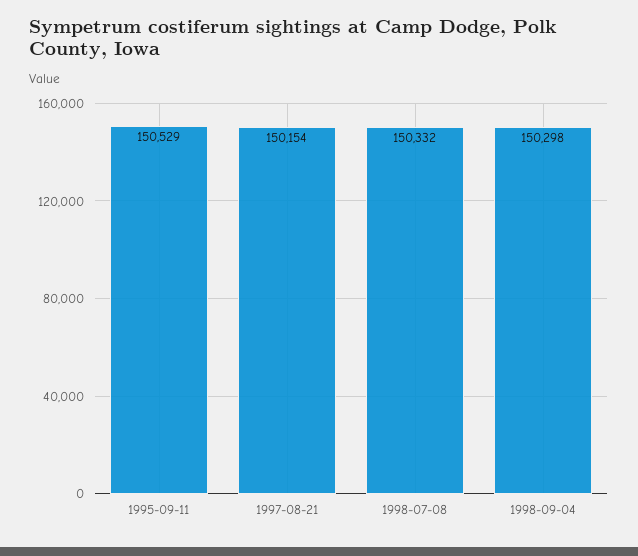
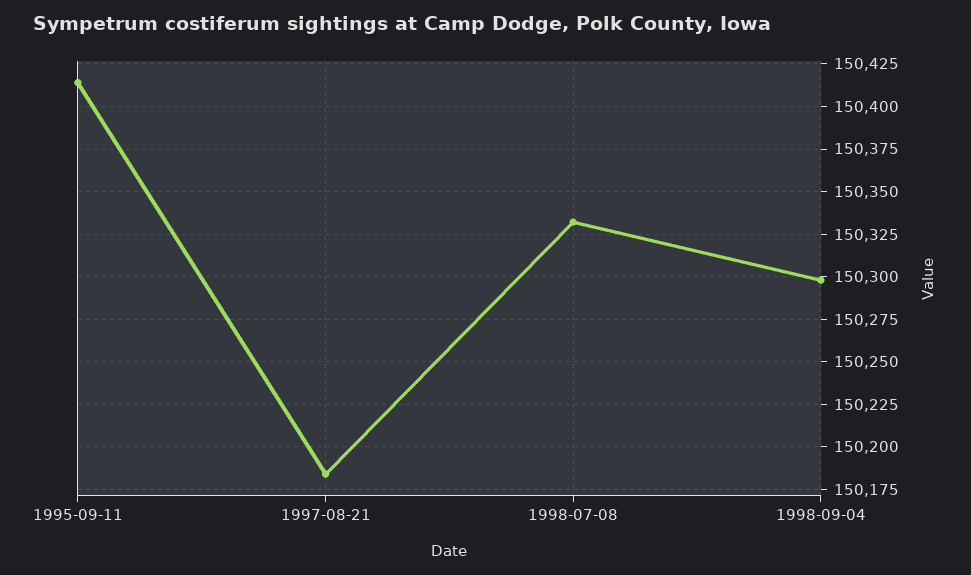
  {
-   "1995-09-11": 150529,
+   "1995-09-11": 150415,
-   "1997-08-21": 150154,
+   "1997-08-21": 150185,
    "1998-07-08": 150332,
    "1998-09-04": 150298
  }

